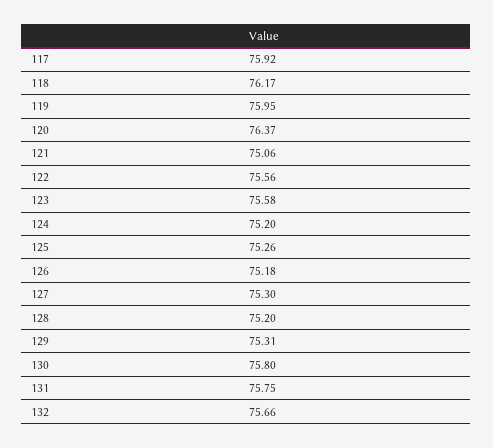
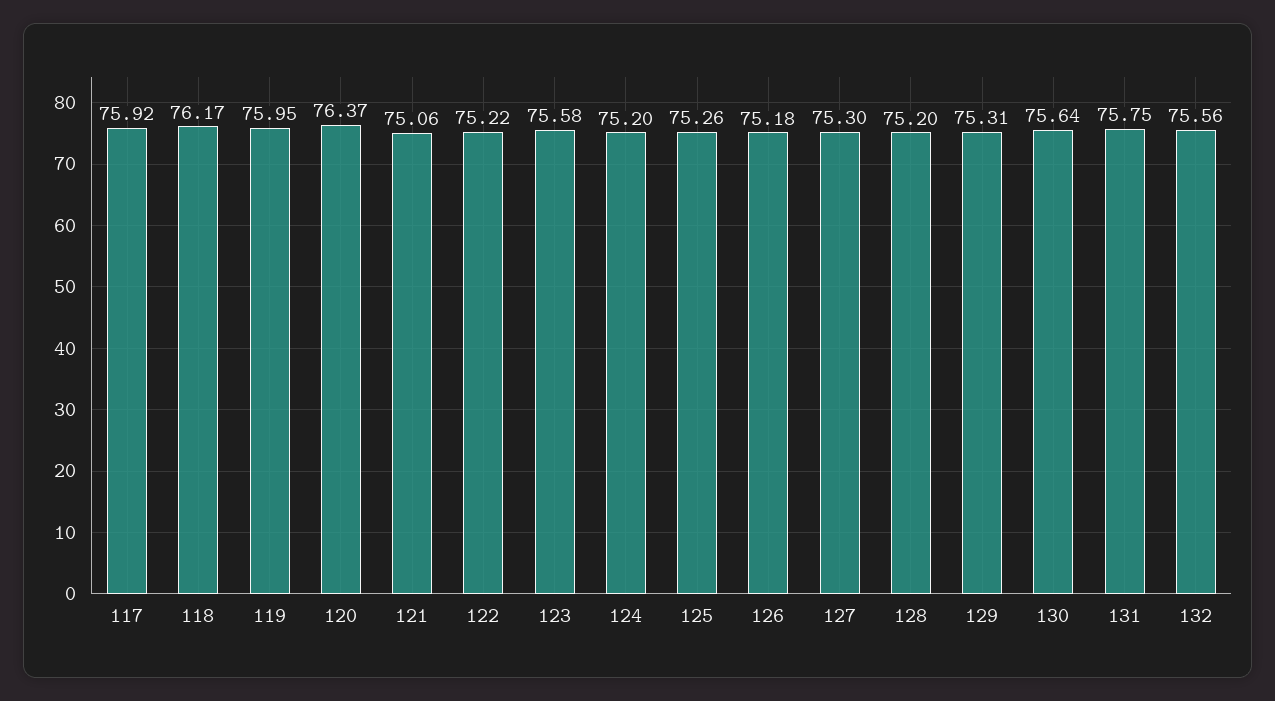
  {
    "117": 75.92,
    "118": 76.17,
    "119": 75.95,
    "120": 76.37,
    "121": 75.06,
-   "122": 75.56,
+   "122": 75.22,
    "123": 75.58,
    "124": 75.2,
    "125": 75.26,
    "126": 75.18,
    "127": 75.3,
    "128": 75.2,
    "129": 75.31,
-   "130": 75.8,
+   "130": 75.64,
    "131": 75.75,
-   "132": 75.66
+   "132": 75.56
  }

